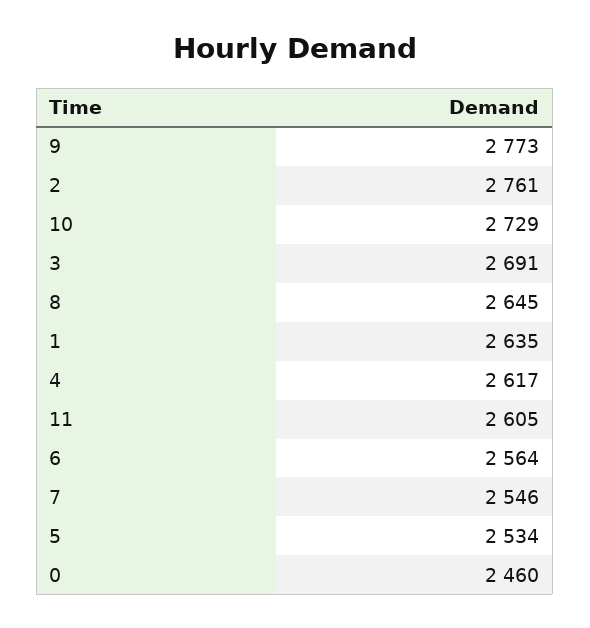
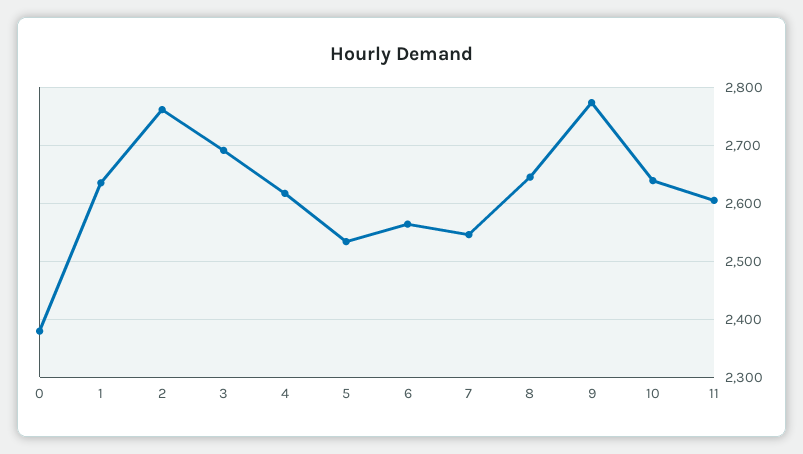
  {
    "9": 2773,
    "2": 2761,
-   "10": 2729,
+   "10": 2640,
    "3": 2691,
    "8": 2645,
    "1": 2635,
    "4": 2617,
    "11": 2605,
    "6": 2564,
    "7": 2546,
    "5": 2534,
-   "0": 2460
+   "0": 2380
  }

